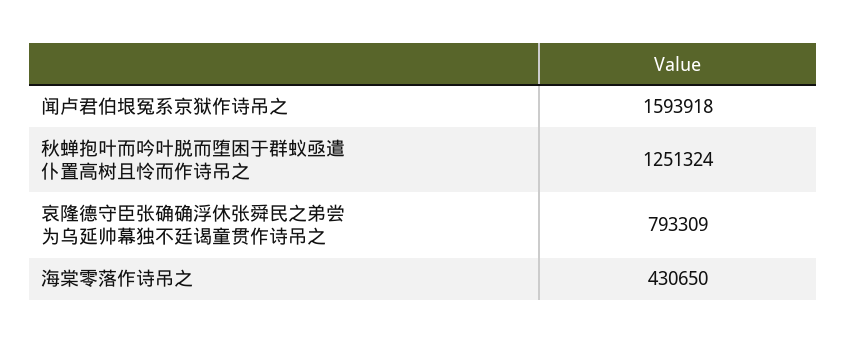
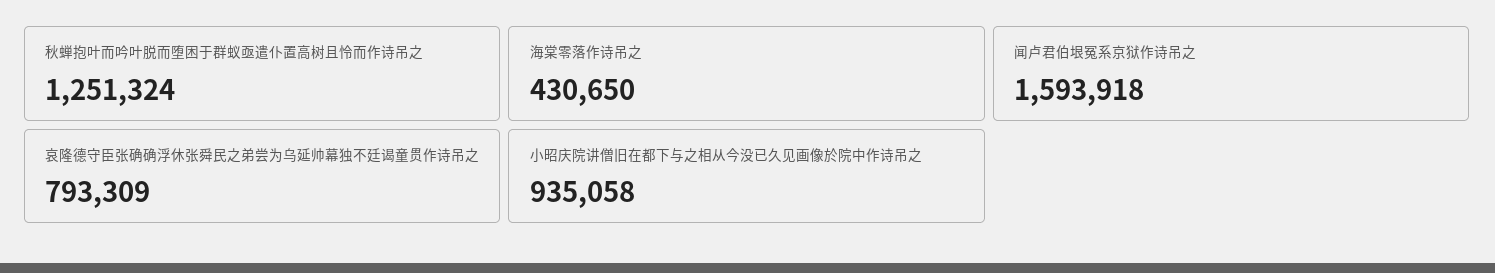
  {
    "闻卢君伯垠冤系京狱作诗吊之": 1593918,
    "秋蝉抱叶而吟叶脱而堕困于群蚁亟遣仆置高树且怜而作诗吊之": 1251324,
    "哀隆德守臣张确确浮休张舜民之弟尝为乌延帅幕独不廷谒童贯作诗吊之": 793309,
-   "海棠零落作诗吊之": 430650
+   "海棠零落作诗吊之": 430650,
+   "小昭庆院讲僧旧在都下与之相从今没已久见画像於院中作诗吊之": 935058
  }

